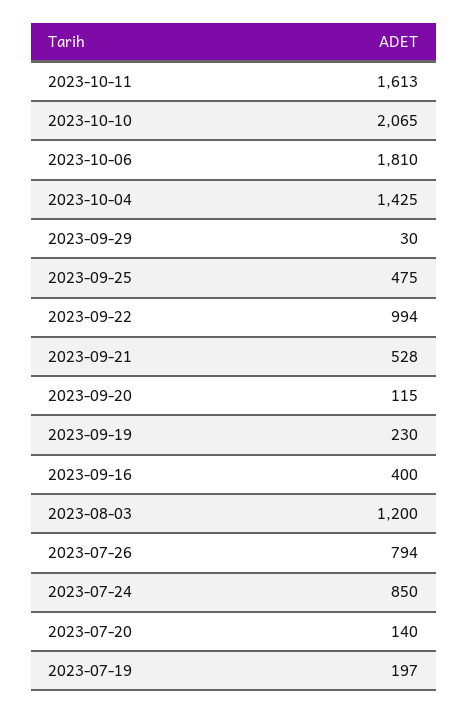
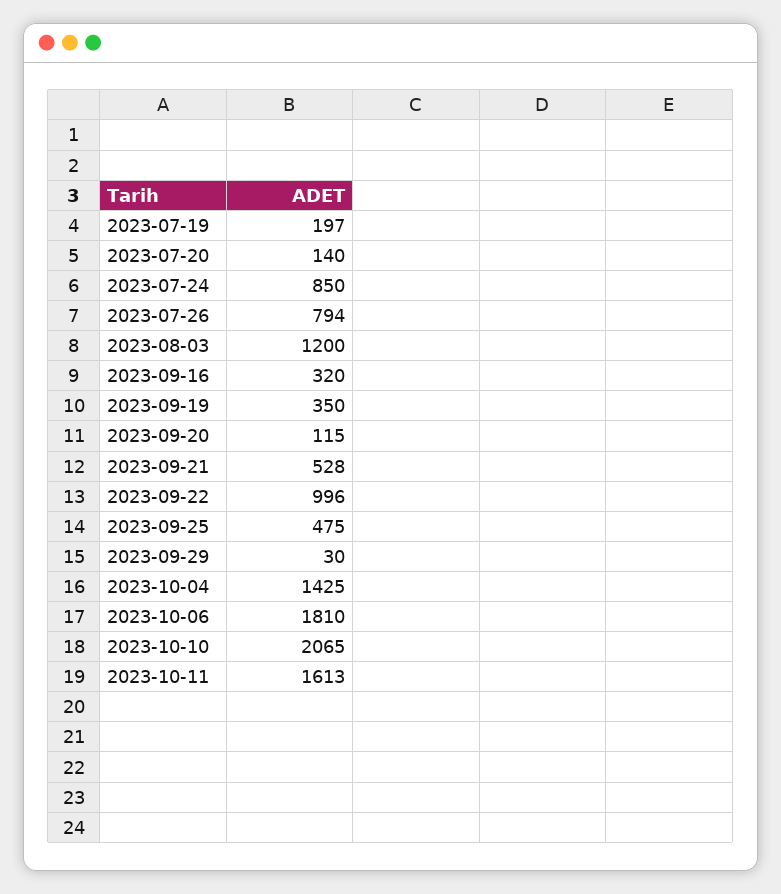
  {
    "2023-10-11": 1613,
    "2023-10-10": 2065,
    "2023-10-06": 1810,
    "2023-10-04": 1425,
    "2023-09-29": 30,
    "2023-09-25": 475,
-   "2023-09-22": 994,
+   "2023-09-22": 996,
    "2023-09-21": 528,
    "2023-09-20": 115,
-   "2023-09-19": 230,
+   "2023-09-19": 350,
-   "2023-09-16": 400,
+   "2023-09-16": 320,
    "2023-08-03": 1200,
    "2023-07-26": 794,
    "2023-07-24": 850,
    "2023-07-20": 140,
    "2023-07-19": 197
  }

